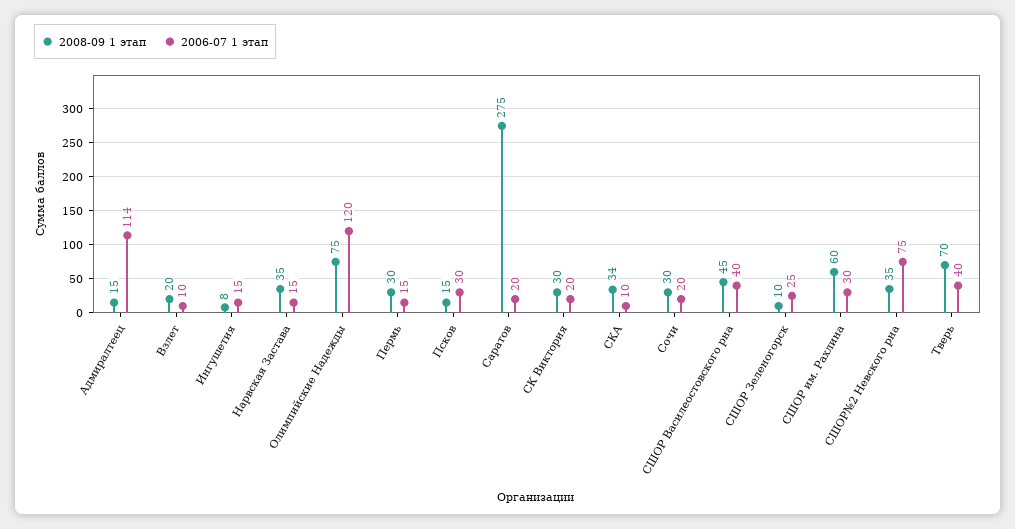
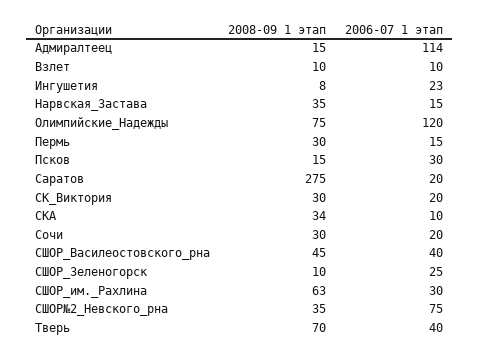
  {
    "2008-09 1 этап": {
      "Адмиралтеец": 15,
-     "Взлет": 20,
+     "Взлет": 10,
      "Ингушетия": 8,
      "Нарвская Застава": 35,
      "Олимпийские Надежды": 75,
      "Пермь": 30,
      "Псков": 15,
      "Саратов": 275,
      "СК Виктория": 30,
      "СКА": 34,
      "Сочи": 30,
      "СШОР Василеостовского рна": 45,
      "СШОР Зеленогорск": 10,
-     "СШОР им. Рахлина": 60,
+     "СШОР им. Рахлина": 63,
      "СШОР№2 Невского рна": 35,
      "Тверь": 70
    },
    "2006-07 1 этап": {
      "Адмиралтеец": 114,
      "Взлет": 10,
-     "Ингушетия": 15,
+     "Ингушетия": 23,
      "Нарвская Застава": 15,
      "Олимпийские Надежды": 120,
      "Пермь": 15,
      "Псков": 30,
      "Саратов": 20,
      "СК Виктория": 20,
      "СКА": 10,
      "Сочи": 20,
      "СШОР Василеостовского рна": 40,
      "СШОР Зеленогорск": 25,
      "СШОР им. Рахлина": 30,
      "СШОР№2 Невского рна": 75,
      "Тверь": 40
    }
  }

